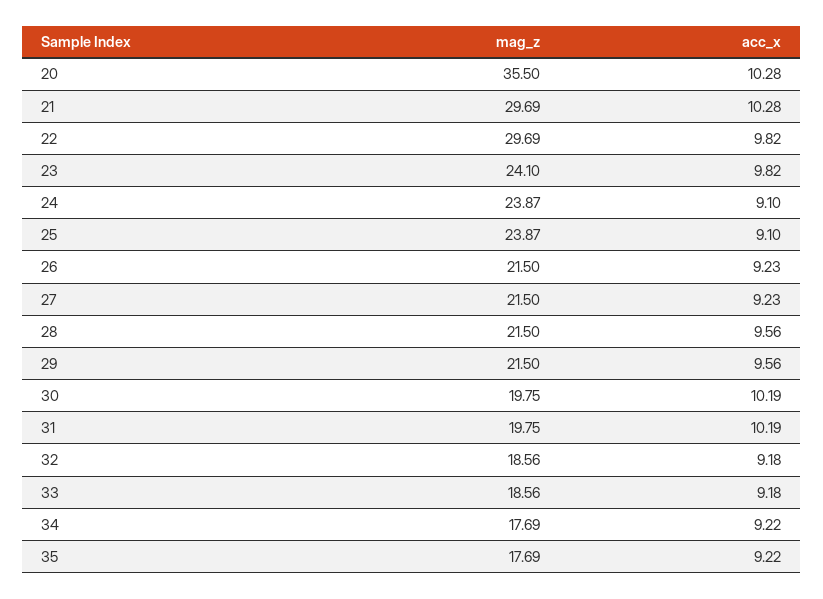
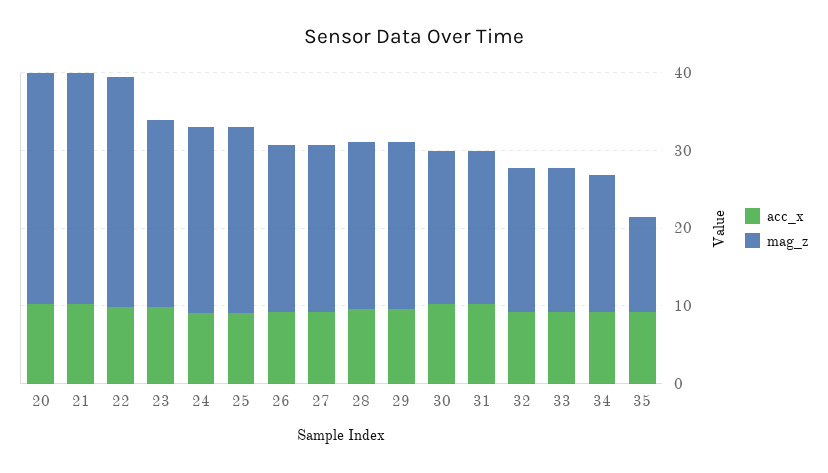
  {
    "mag_z": {
-     "20": 35.5,
+     "20": 30,
      "21": 29.69,
      "22": 29.69,
      "23": 24.1,
      "24": 23.87,
      "25": 23.87,
      "26": 21.5,
      "27": 21.5,
      "28": 21.5,
      "29": 21.5,
      "30": 19.75,
      "31": 19.75,
      "32": 18.56,
      "33": 18.56,
      "34": 17.69,
-     "35": 17.69
+     "35": 12
    },
    "acc_x": {
      "20": 10.28,
      "21": 10.28,
      "22": 9.82,
      "23": 9.82,
      "24": 9.1,
      "25": 9.1,
      "26": 9.23,
      "27": 9.23,
      "28": 9.56,
      "29": 9.56,
      "30": 10.19,
      "31": 10.19,
      "32": 9.18,
      "33": 9.18,
      "34": 9.22,
      "35": 9.22
    }
  }

